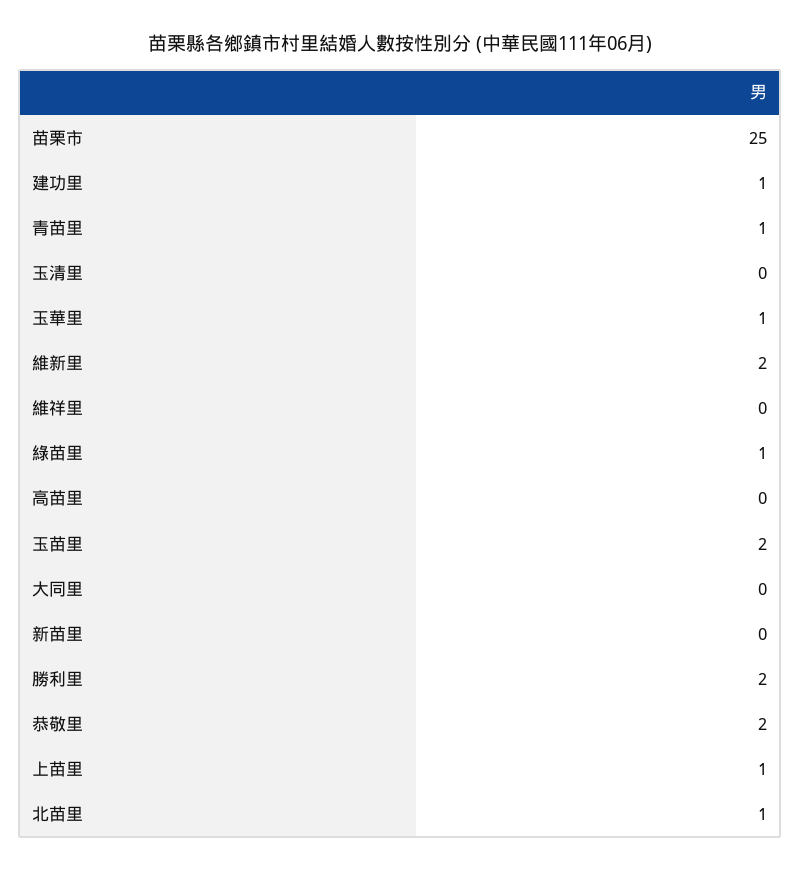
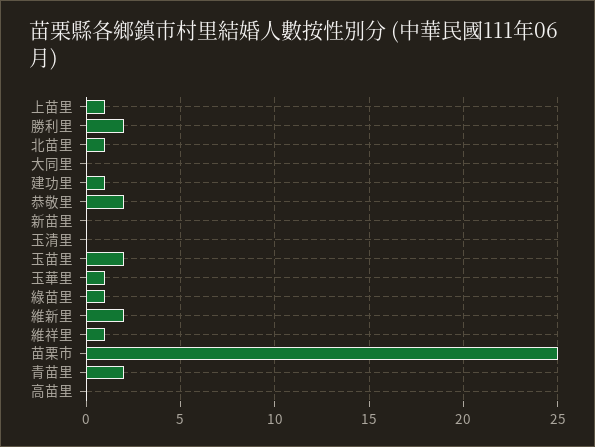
  {
    "苗栗市": 25,
    "建功里": 1,
-   "青苗里": 1,
+   "青苗里": 2,
    "玉清里": 0,
    "玉華里": 1,
    "維新里": 2,
-   "維祥里": 0,
+   "維祥里": 1,
    "綠苗里": 1,
    "高苗里": 0,
    "玉苗里": 2,
    "大同里": 0,
    "新苗里": 0,
    "勝利里": 2,
    "恭敬里": 2,
    "上苗里": 1,
    "北苗里": 1
  }

